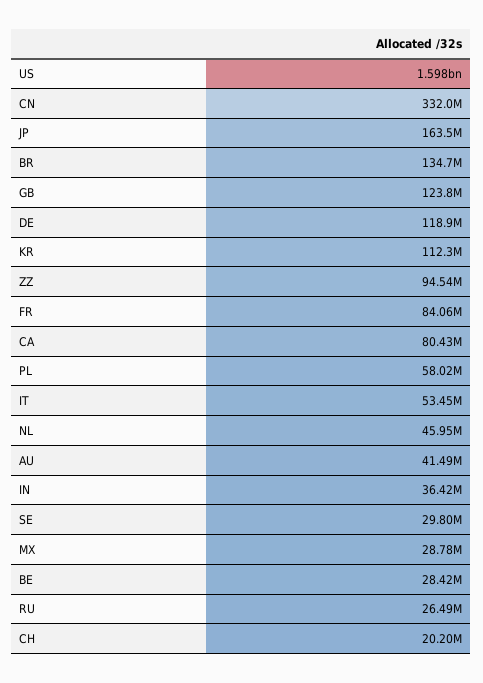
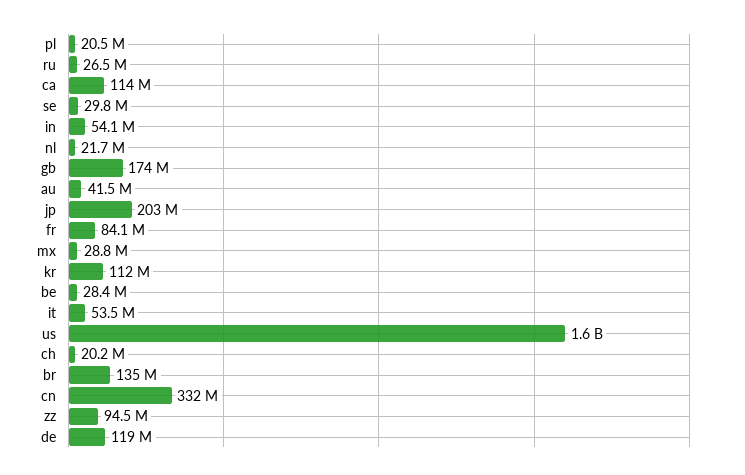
  {
    "US": 1598000000,
    "CN": 332000000,
-   "JP": 163500000,
+   "JP": 203000000,
    "BR": 134700000,
-   "GB": 123800000,
+   "GB": 174000000,
    "DE": 118900000,
    "KR": 112300000,
    "ZZ": 94540000,
    "FR": 84060000,
-   "CA": 80430000,
+   "CA": 114000000,
-   "PL": 58020000,
+   "PL": 20500000,
    "IT": 53450000,
-   "NL": 45950000,
+   "NL": 21700000,
    "AU": 41490000,
-   "IN": 36420000,
+   "IN": 54100000,
    "SE": 29800000,
    "MX": 28780000,
    "BE": 28420000,
    "RU": 26490000,
    "CH": 20200000
  }

